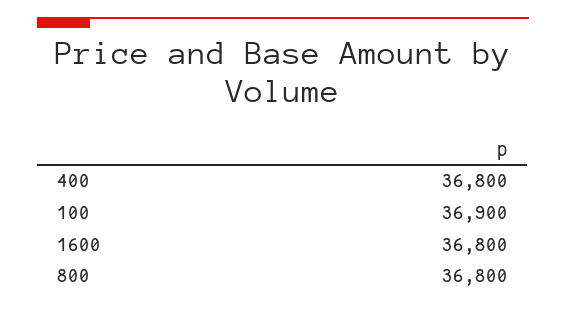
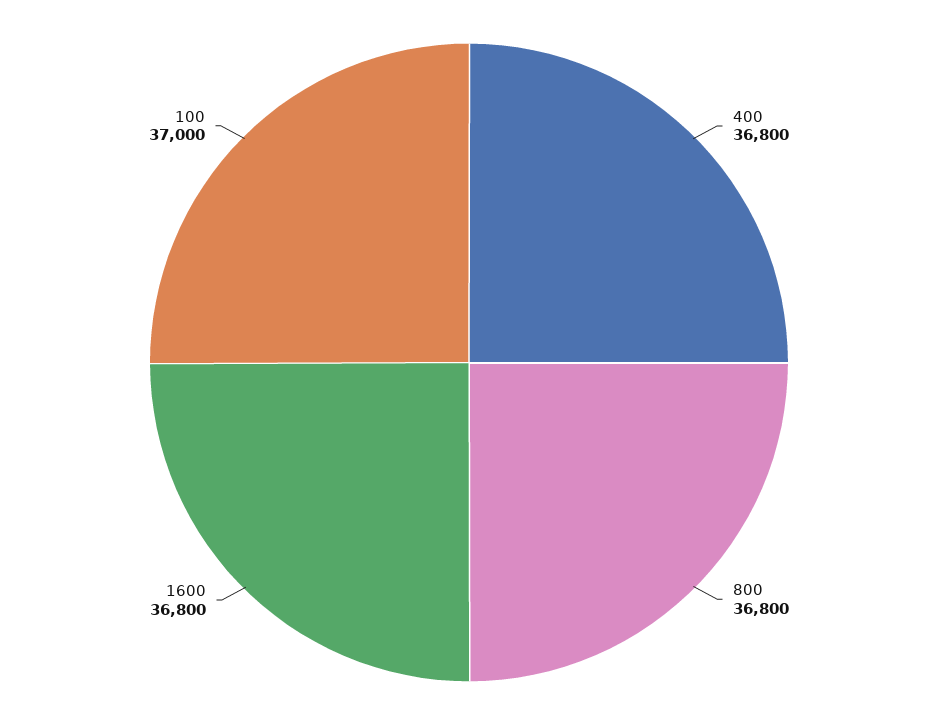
  {
    "400": 36800,
-   "100": 36900,
+   "100": 37000,
    "1600": 36800,
    "800": 36800
  }

